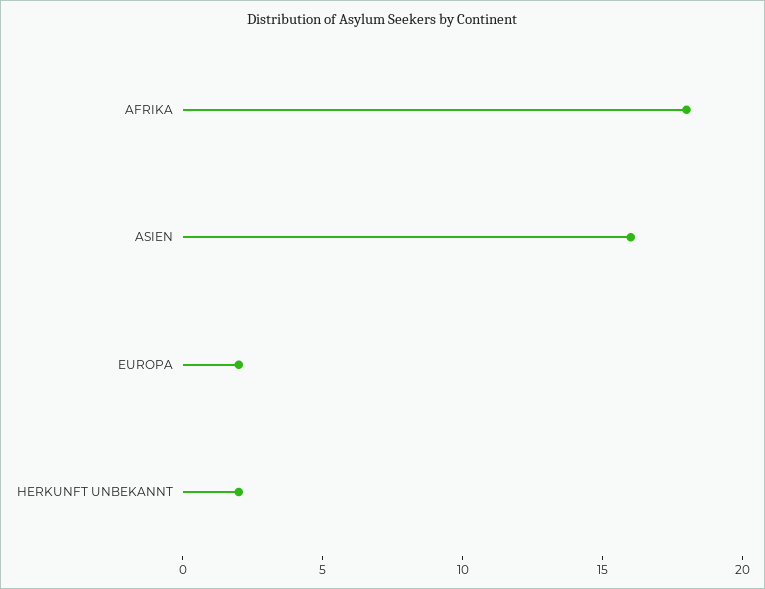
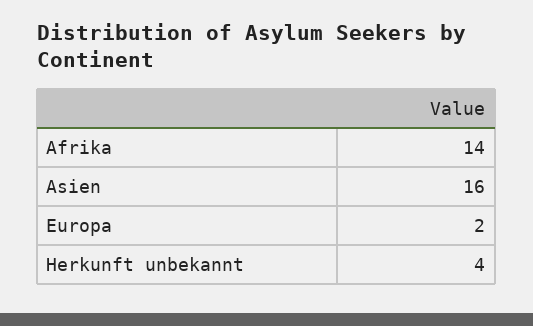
  {
-   "AFRIKA": 18,
+   "AFRIKA": 14,
    "ASIEN": 16,
    "EUROPA": 2,
-   "HERKUNFT UNBEKANNT": 2
+   "HERKUNFT UNBEKANNT": 4
  }

